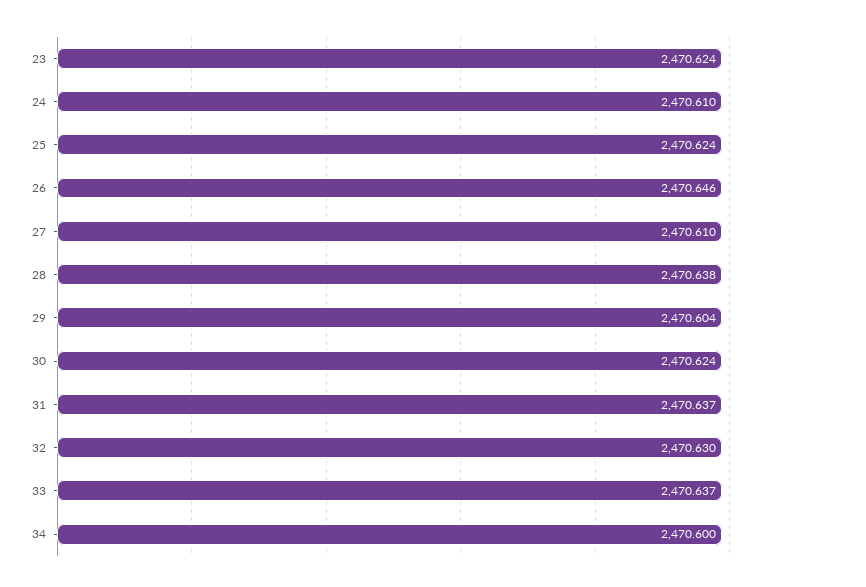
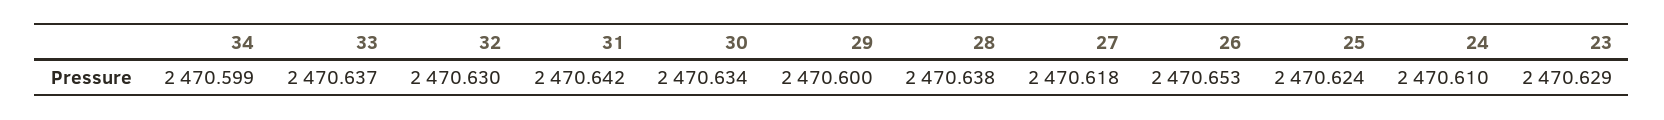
  {
-   "23": 2470.624,
+   "23": 2470.629,
    "24": 2470.61,
    "25": 2470.624,
-   "26": 2470.646,
+   "26": 2470.653,
-   "27": 2470.61,
+   "27": 2470.618,
    "28": 2470.638,
-   "29": 2470.604,
+   "29": 2470.6,
-   "30": 2470.624,
+   "30": 2470.634,
-   "31": 2470.637,
+   "31": 2470.642,
    "32": 2470.63,
    "33": 2470.637,
-   "34": 2470.6
+   "34": 2470.599
  }

